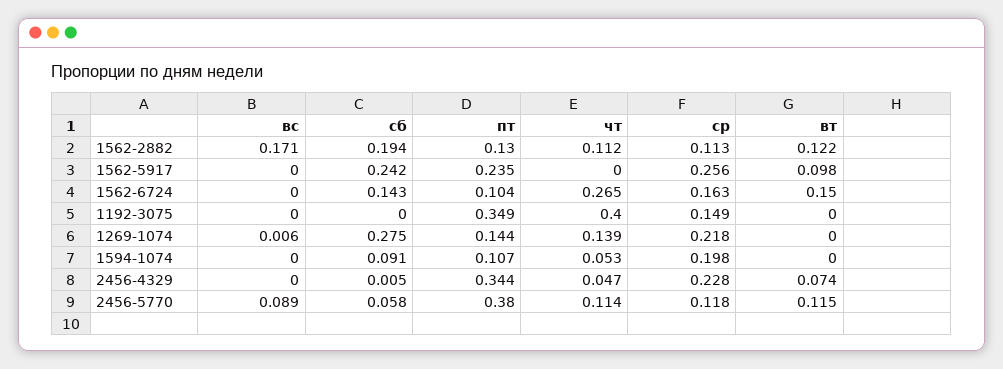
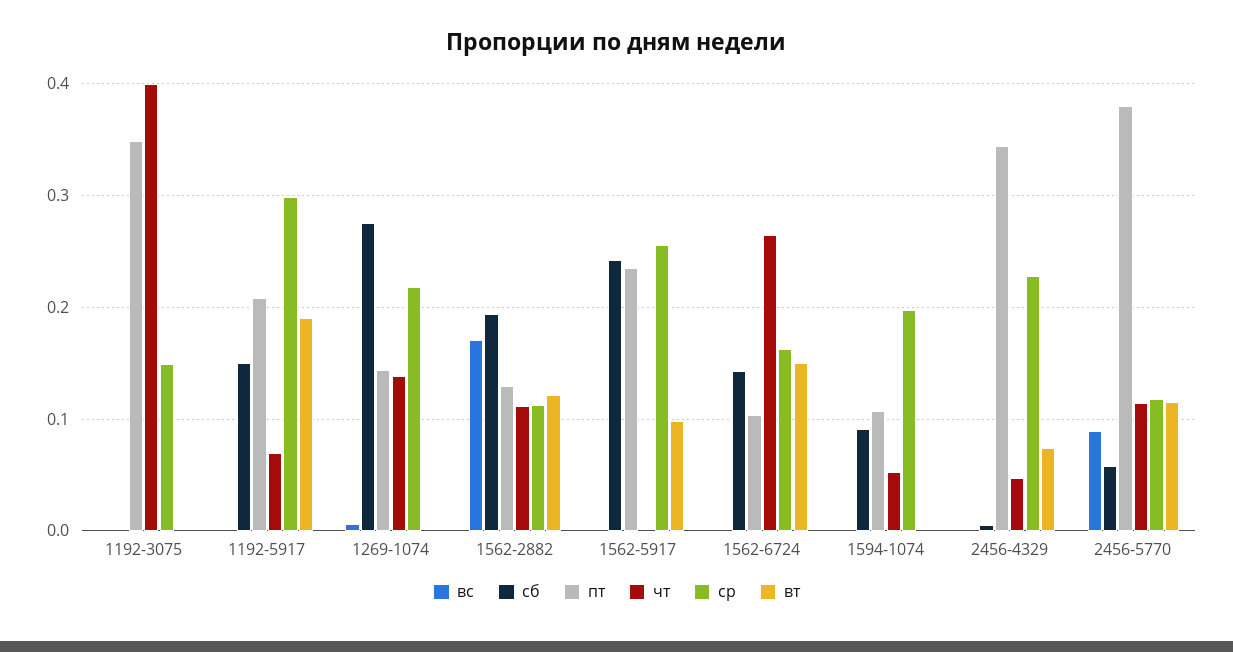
  {
    "вс": {
      "1562-2882": 0.171,
      "1562-5917": 0,
      "1562-6724": 0,
      "1192-3075": 0,
      "1269-1074": 0.006,
      "1594-1074": 0,
      "2456-4329": 0,
-     "2456-5770": 0.089
+     "2456-5770": 0.089,
+     "1192-5917": 0
    },
    "сб": {
      "1562-2882": 0.194,
      "1562-5917": 0.242,
      "1562-6724": 0.143,
      "1192-3075": 0,
      "1269-1074": 0.275,
      "1594-1074": 0.091,
      "2456-4329": 0.005,
-     "2456-5770": 0.058
+     "2456-5770": 0.058,
+     "1192-5917": 0.15
    },
    "пт": {
      "1562-2882": 0.13,
      "1562-5917": 0.235,
      "1562-6724": 0.104,
      "1192-3075": 0.349,
      "1269-1074": 0.144,
      "1594-1074": 0.107,
      "2456-4329": 0.344,
-     "2456-5770": 0.38
+     "2456-5770": 0.38,
+     "1192-5917": 0.21
    },
    "чт": {
      "1562-2882": 0.112,
      "1562-5917": 0,
      "1562-6724": 0.265,
      "1192-3075": 0.4,
      "1269-1074": 0.139,
      "1594-1074": 0.053,
      "2456-4329": 0.047,
-     "2456-5770": 0.114
+     "2456-5770": 0.114,
+     "1192-5917": 0.07
    },
    "ср": {
      "1562-2882": 0.113,
      "1562-5917": 0.256,
      "1562-6724": 0.163,
      "1192-3075": 0.149,
      "1269-1074": 0.218,
      "1594-1074": 0.198,
      "2456-4329": 0.228,
-     "2456-5770": 0.118
+     "2456-5770": 0.118,
+     "1192-5917": 0.3
    },
    "вт": {
      "1562-2882": 0.122,
      "1562-5917": 0.098,
      "1562-6724": 0.15,
      "1192-3075": 0,
      "1269-1074": 0,
      "1594-1074": 0,
      "2456-4329": 0.074,
-     "2456-5770": 0.115
+     "2456-5770": 0.115,
+     "1192-5917": 0.19
    }
  }

